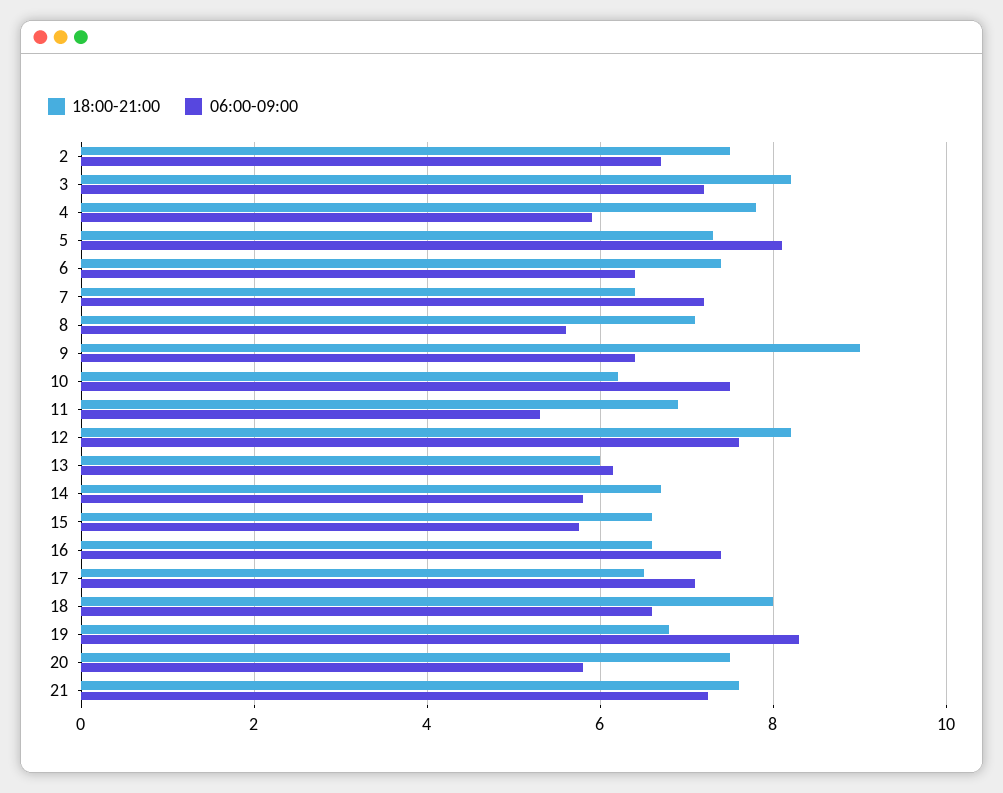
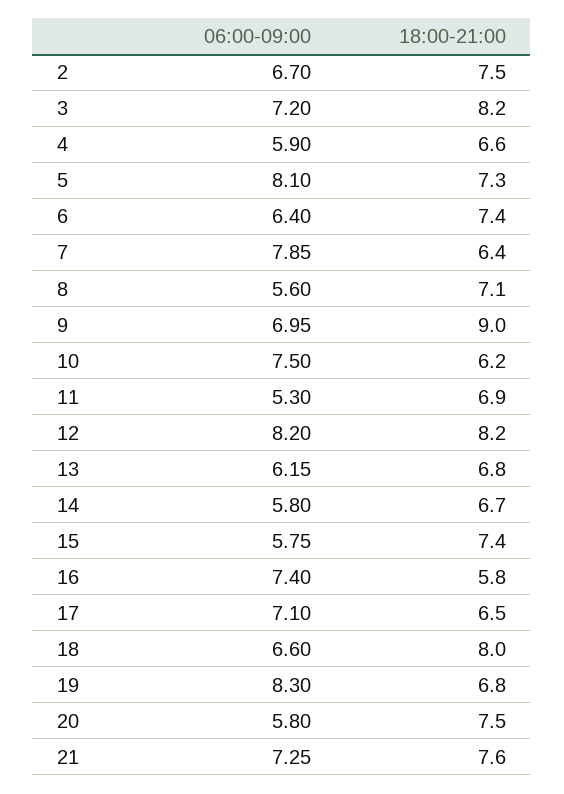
  {
    "18:00-21:00": {
      "2": 7.5,
      "3": 8.2,
-     "4": 7.8,
+     "4": 6.6,
      "5": 7.3,
      "6": 7.4,
      "7": 6.4,
      "8": 7.1,
      "9": 9,
      "10": 6.2,
      "11": 6.9,
      "12": 8.2,
-     "13": 6,
+     "13": 6.8,
      "14": 6.7,
-     "15": 6.6,
+     "15": 7.4,
-     "16": 6.6,
+     "16": 5.8,
      "17": 6.5,
      "18": 8,
      "19": 6.8,
      "20": 7.5,
      "21": 7.6
    },
    "06:00-09:00": {
      "2": 6.7,
      "3": 7.2,
      "4": 5.9,
      "5": 8.1,
      "6": 6.4,
-     "7": 7.2,
+     "7": 7.85,
      "8": 5.6,
-     "9": 6.4,
+     "9": 6.95,
      "10": 7.5,
      "11": 5.3,
-     "12": 7.6,
+     "12": 8.2,
      "13": 6.15,
      "14": 5.8,
      "15": 5.75,
      "16": 7.4,
      "17": 7.1,
      "18": 6.6,
      "19": 8.3,
      "20": 5.8,
      "21": 7.25
    }
  }

